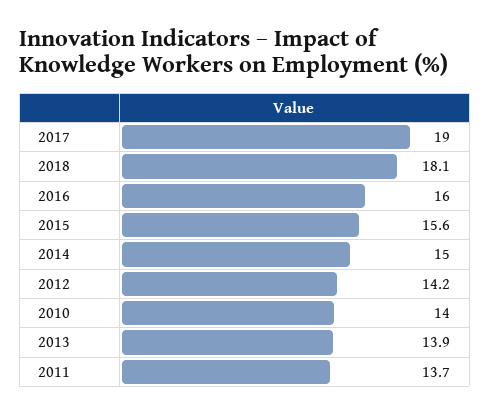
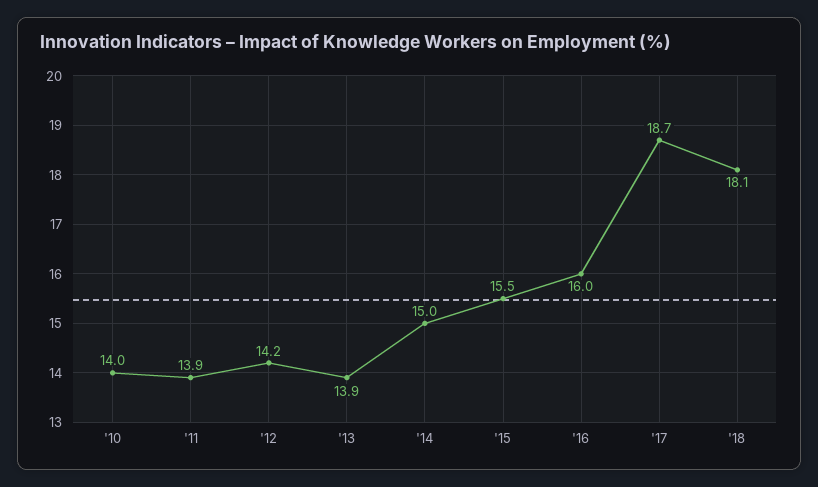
  {
-   "2017": 19,
+   "2017": 18.7,
    "2018": 18.1,
    "2016": 16,
-   "2015": 15.6,
+   "2015": 15.5,
    "2014": 15,
    "2012": 14.2,
    "2010": 14,
    "2013": 13.9,
-   "2011": 13.7
+   "2011": 13.9
  }

